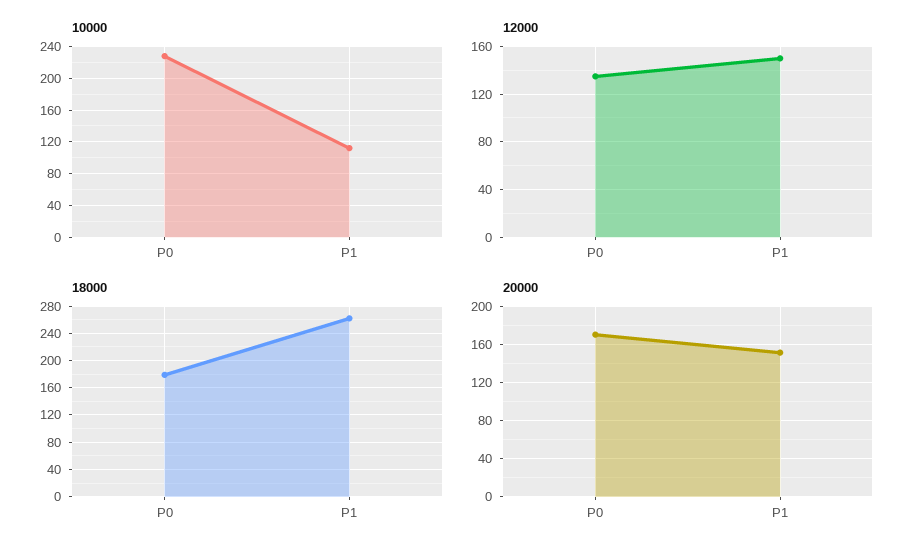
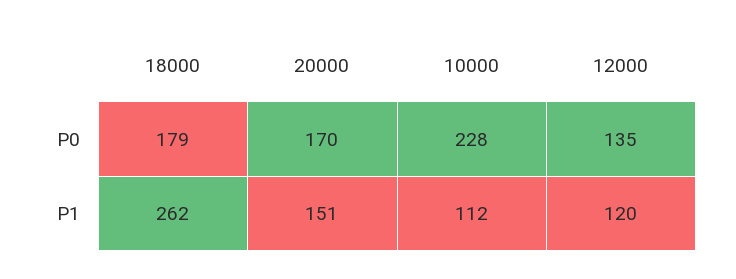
  {
    "10000": {
      "P0": 228,
      "P1": 112
    },
    "12000": {
      "P0": 135,
-     "P1": 150
+     "P1": 120
    },
    "18000": {
      "P0": 179,
      "P1": 262
    },
    "20000": {
      "P0": 170,
      "P1": 151
    }
  }

